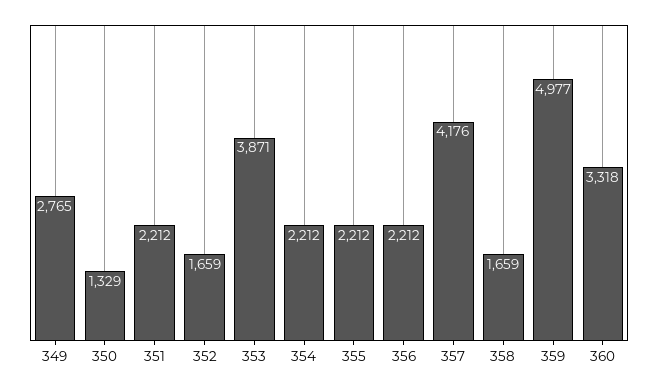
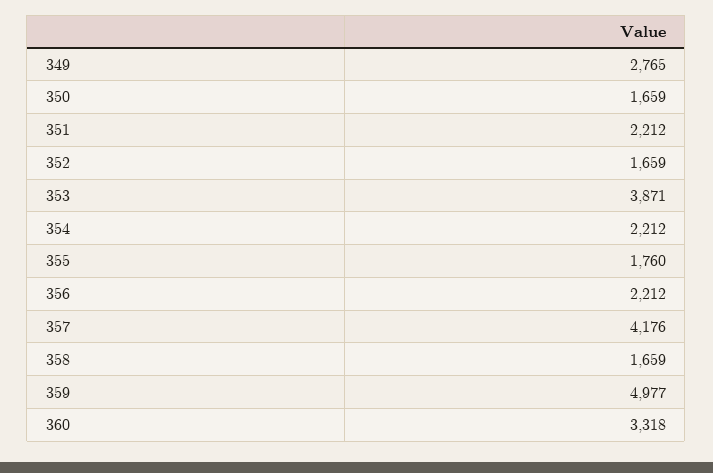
  {
    "349": 2765,
-   "350": 1329,
+   "350": 1659,
    "351": 2212,
    "352": 1659,
    "353": 3871,
    "354": 2212,
-   "355": 2212,
+   "355": 1760,
    "356": 2212,
    "357": 4176,
    "358": 1659,
    "359": 4977,
    "360": 3318
  }

